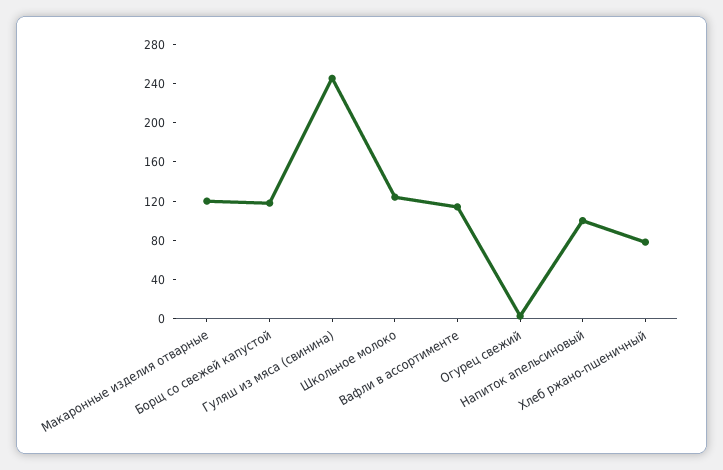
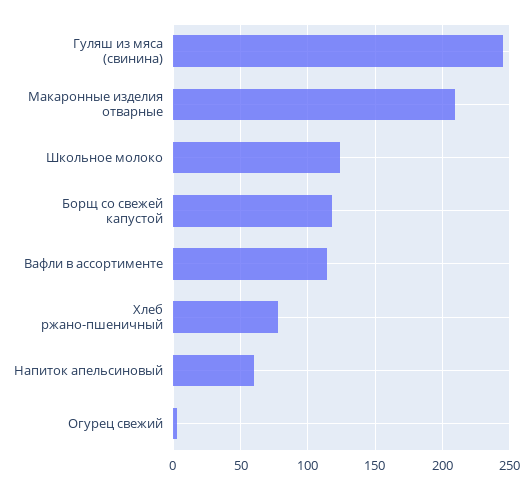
  {
-   "Макаронные изделия отварные": 120,
+   "Макаронные изделия отварные": 210,
    "Борщ со свежей капустой": 120,
    "Гуляш из мяса (свинина)": 245,
    "Школьное молоко": 125,
    "Вафли в ассортименте": 115,
    "Огурец свежий": 5,
-   "Напиток апельсиновый": 100,
+   "Напиток апельсиновый": 60,
    "Хлеб ржано-пшеничный": 80
  }

